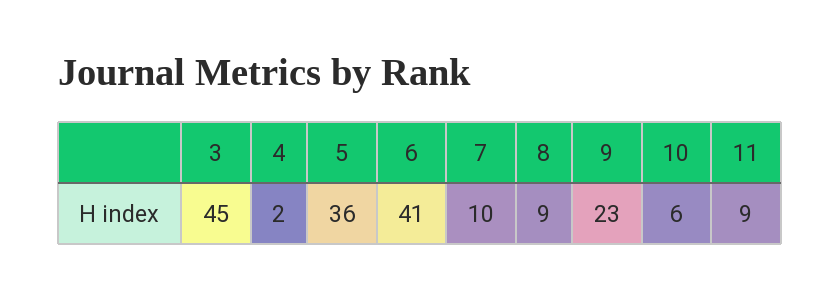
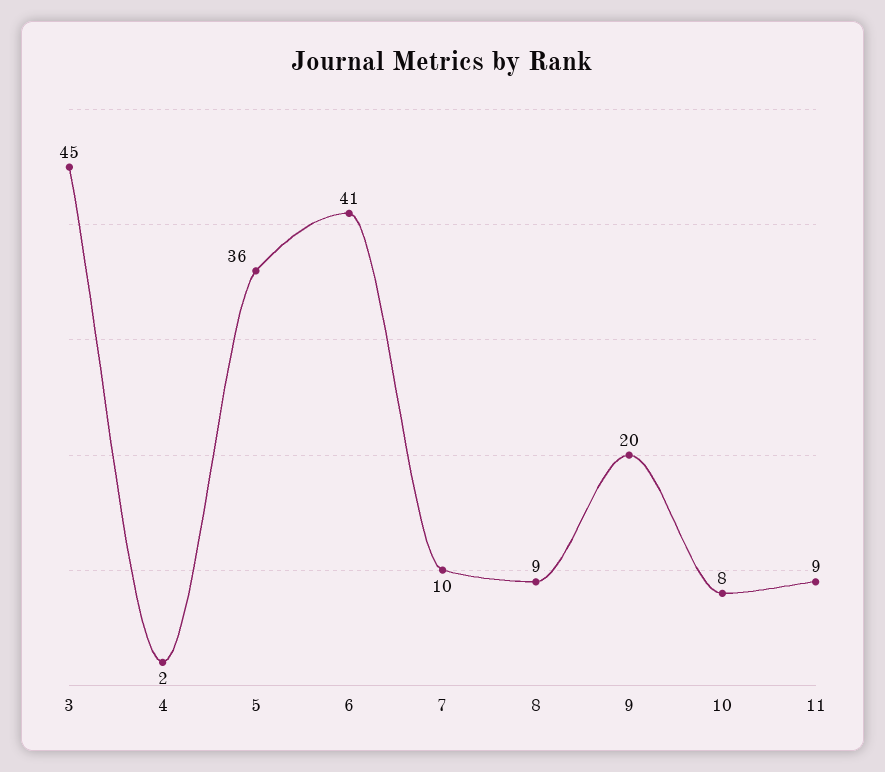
  {
    "3": 45,
    "4": 2,
    "5": 36,
    "6": 41,
    "7": 10,
    "8": 9,
-   "9": 23,
+   "9": 20,
-   "10": 6,
+   "10": 8,
    "11": 9
  }

